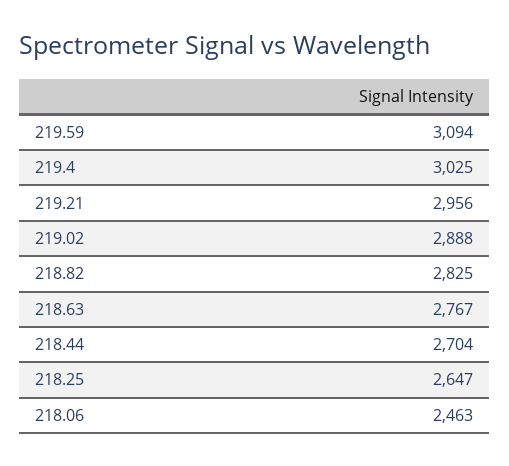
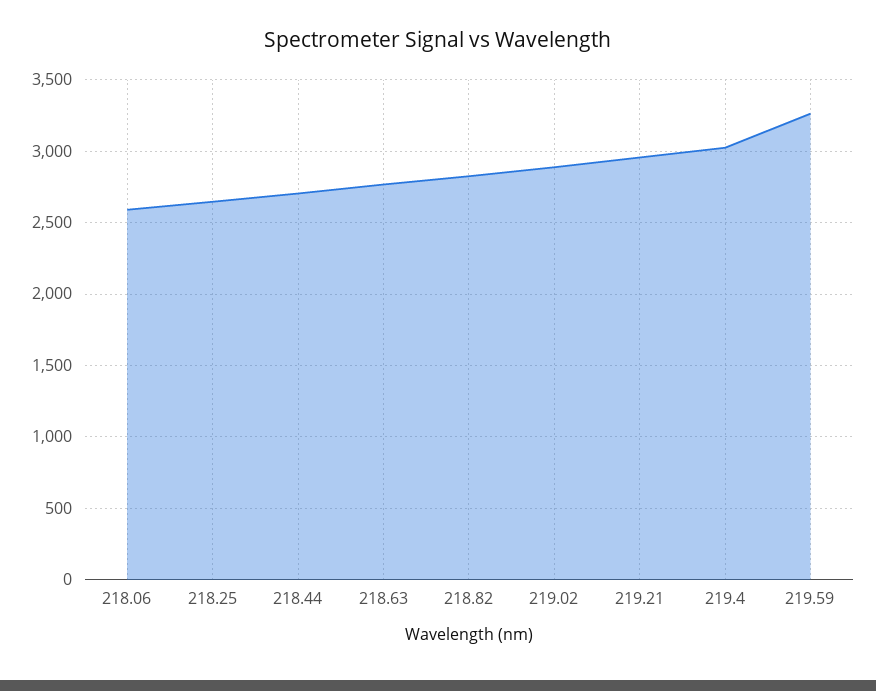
  {
-   "219.59": 3094,
+   "219.59": 3250,
    "219.4": 3025,
    "219.21": 2956,
    "219.02": 2888,
    "218.82": 2825,
    "218.63": 2767,
    "218.44": 2704,
    "218.25": 2647,
-   "218.06": 2463
+   "218.06": 2600
  }

